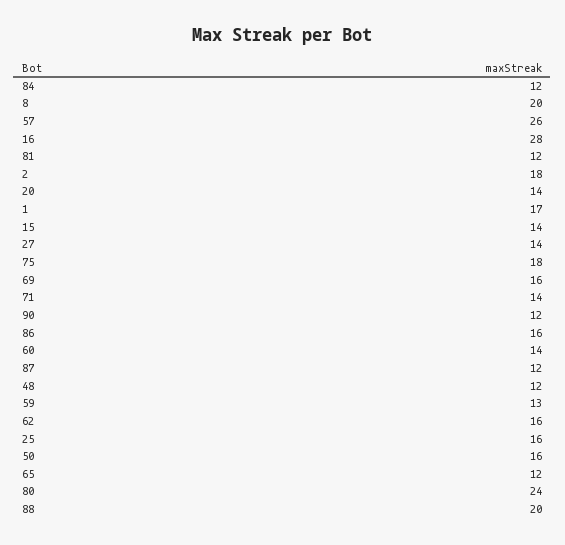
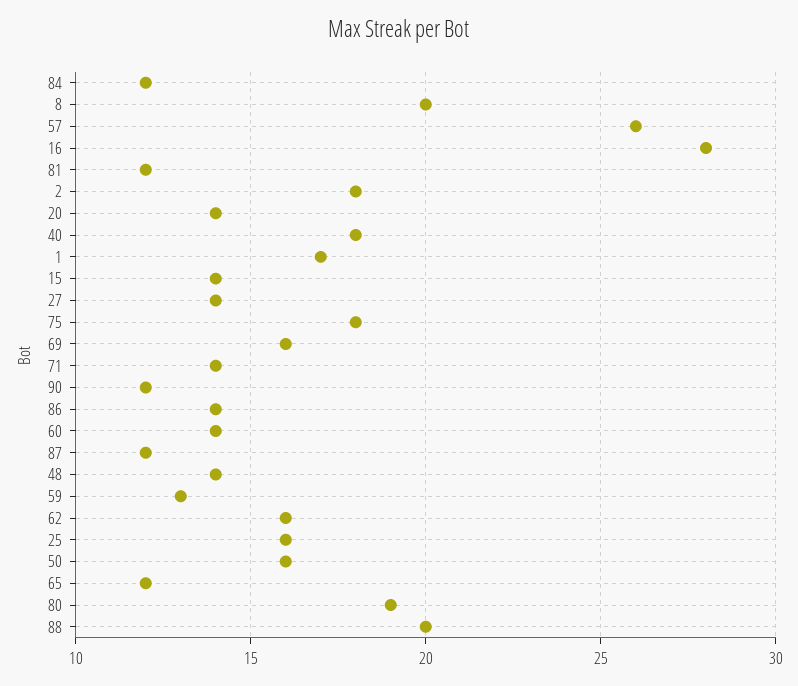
  {
    "84": 12,
    "8": 20,
    "57": 26,
    "16": 28,
    "81": 12,
    "2": 18,
    "20": 14,
    "1": 17,
    "15": 14,
    "27": 14,
    "75": 18,
    "69": 16,
    "71": 14,
    "90": 12,
-   "86": 16,
+   "86": 14,
    "60": 14,
    "87": 12,
-   "48": 12,
+   "48": 14,
    "59": 13,
    "62": 16,
    "25": 16,
    "50": 16,
    "65": 12,
-   "80": 24,
+   "80": 19,
-   "88": 20
+   "88": 20,
+   "40": 18
  }

